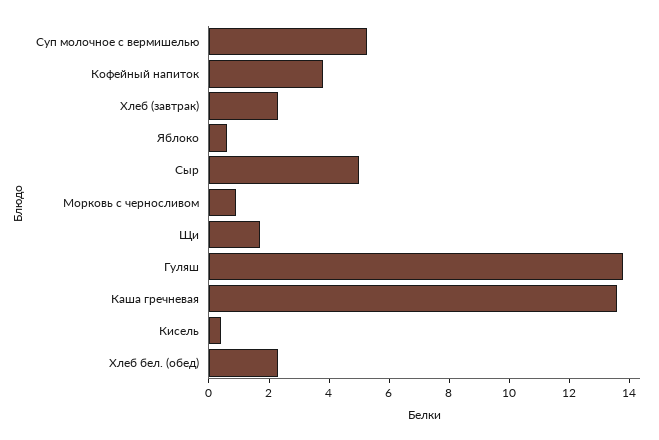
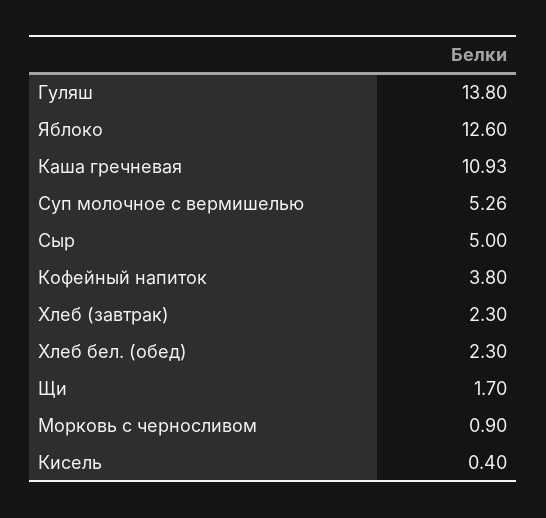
  {
    "Суп молочное с вермишелью": 5.26,
    "Кофейный напиток": 3.8,
    "Хлеб (завтрак)": 2.3,
-   "Яблоко": 0.5,
+   "Яблоко": 12.6,
    "Сыр": 5,
    "Морковь с черносливом": 0.9,
    "Щи": 1.7,
    "Гуляш": 13.8,
-   "Каша гречневая": 13.5,
+   "Каша гречневая": 10.93,
    "Кисель": 0.4,
    "Хлеб бел. (обед)": 2.3
  }

